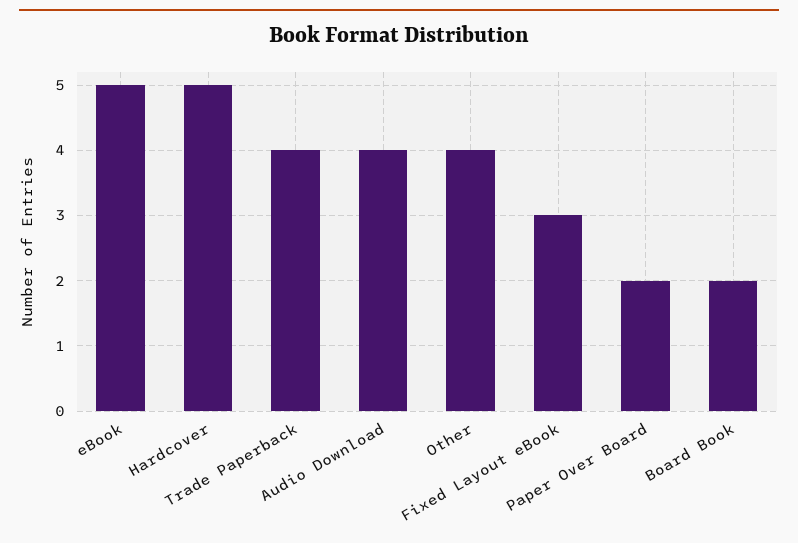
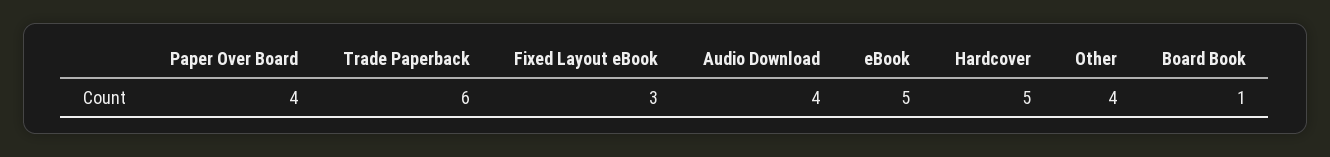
  {
    "eBook": 5,
    "Hardcover": 5,
-   "Trade Paperback": 4,
+   "Trade Paperback": 6,
    "Audio Download": 4,
    "Other": 4,
    "Fixed Layout eBook": 3,
-   "Paper Over Board": 2,
+   "Paper Over Board": 4,
-   "Board Book": 2
+   "Board Book": 1
  }

